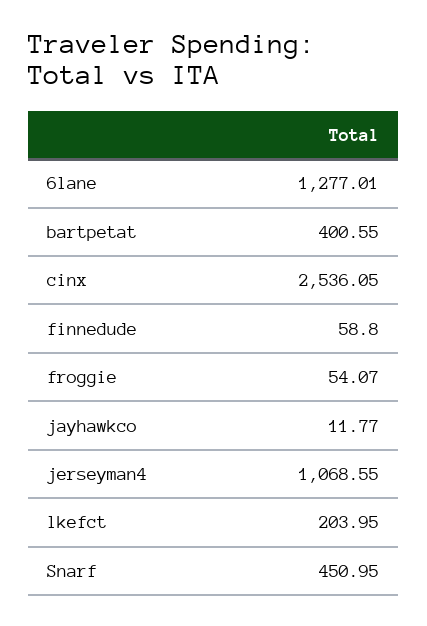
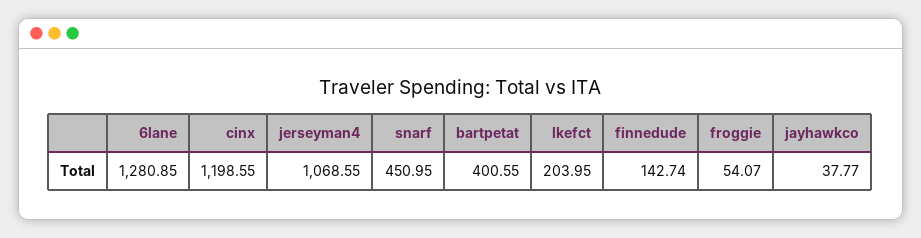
  {
-   "6lane": 1277.01,
+   "6lane": 1280.85,
    "bartpetat": 400.55,
-   "cinx": 2536.05,
+   "cinx": 1198.55,
-   "finnedude": 58.8,
+   "finnedude": 142.74,
    "froggie": 54.07,
-   "jayhawkco": 11.77,
+   "jayhawkco": 37.77,
    "jerseyman4": 1068.55,
    "lkefct": 203.95,
    "Snarf": 450.95
  }

